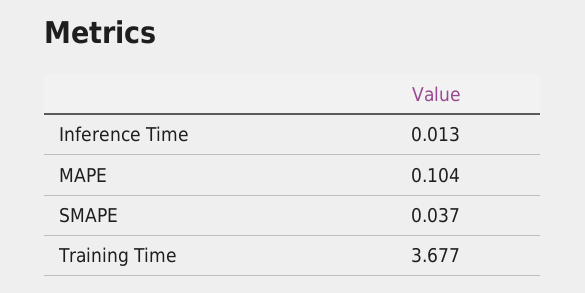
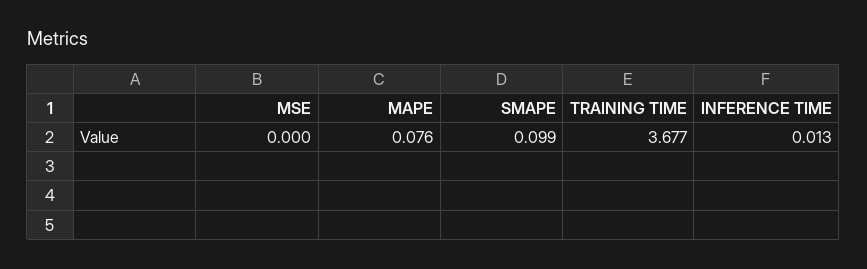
  {
    "Inference Time": 0.013,
-   "MAPE": 0.104,
+   "MAPE": 0.076,
-   "SMAPE": 0.037,
+   "SMAPE": 0.099,
-   "Training Time": 3.677
+   "Training Time": 3.677,
+   "MSE": 0
  }

